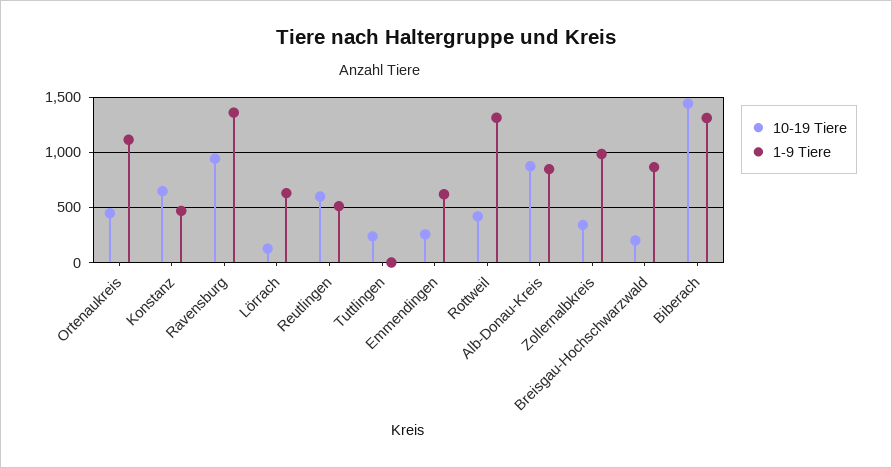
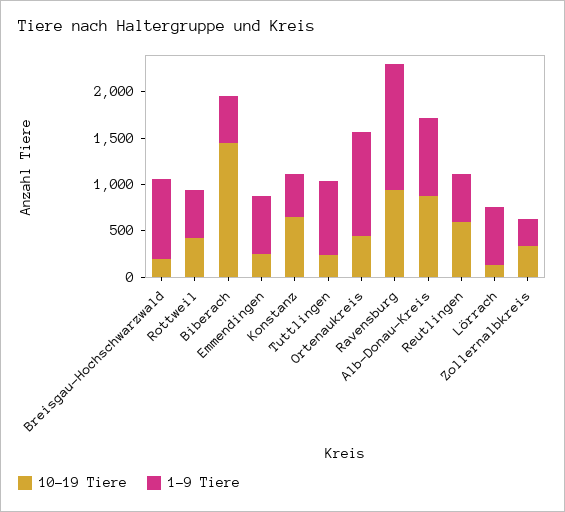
  {
    "10-19 Tiere": {
      "Ortenaukreis": 400,
      "Konstanz": 600,
      "Ravensburg": 900,
      "Lörrach": 100,
      "Reutlingen": 600,
      "Tuttlingen": 200,
      "Emmendingen": 300,
      "Rottweil": 400,
      "Alb-Donau-Kreis": 900,
      "Zollernalbkreis": 300,
      "Breisgau-Hochschwarzwald": 200,
      "Biberach": 1400
    },
    "1-9 Tiere": {
      "Ortenaukreis": 1100,
      "Konstanz": 500,
      "Ravensburg": 1400,
      "Lörrach": 600,
      "Reutlingen": 500,
-     "Tuttlingen": 0,
+     "Tuttlingen": 800,
      "Emmendingen": 600,
-     "Rottweil": 1300,
+     "Rottweil": 500,
      "Alb-Donau-Kreis": 800,
-     "Zollernalbkreis": 1000,
+     "Zollernalbkreis": 300,
      "Breisgau-Hochschwarzwald": 900,
-     "Biberach": 1300
+     "Biberach": 500
    }
  }

